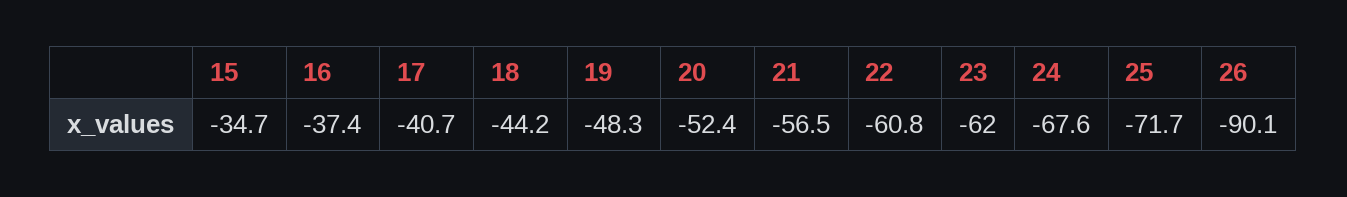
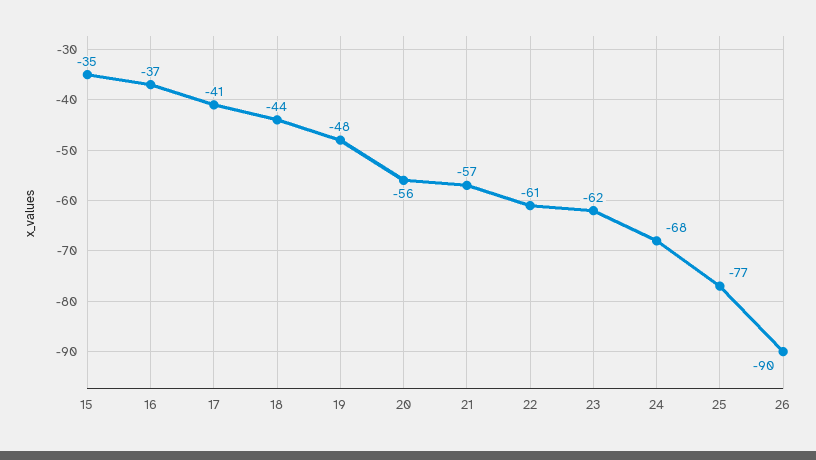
  {
    "15": -34.7,
    "16": -37.4,
    "17": -40.7,
    "18": -44.2,
    "19": -48.3,
-   "20": -52.4,
+   "20": -56,
    "21": -56.5,
    "22": -60.8,
    "23": -62,
    "24": -67.6,
-   "25": -71.7,
+   "25": -77,
    "26": -90.1
  }

